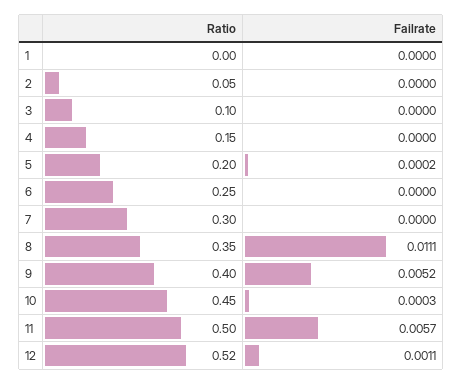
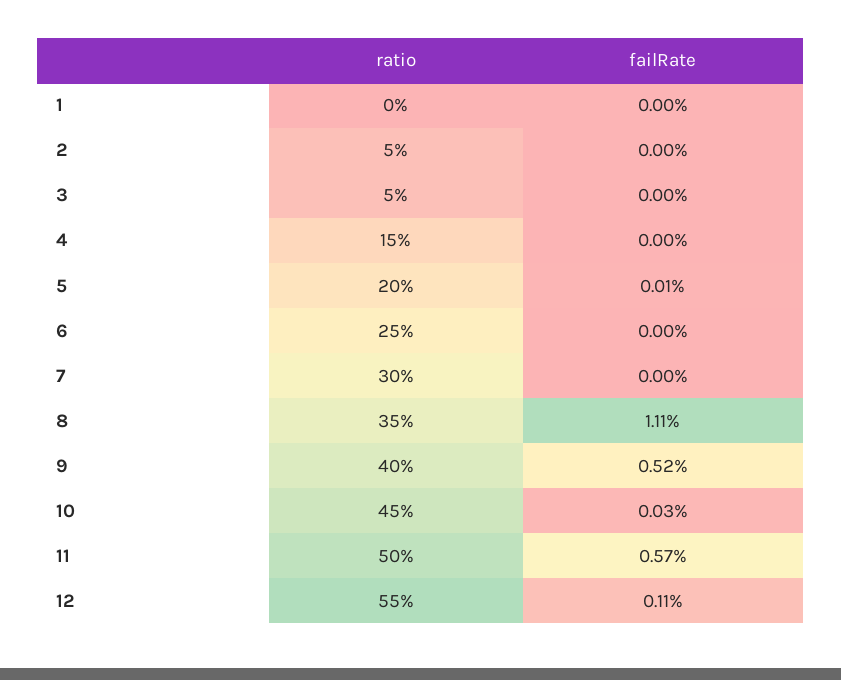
  {
    "Ratio": {
      "1": 0,
      "2": 0.05,
-     "3": 0.1,
+     "3": 0.05,
      "4": 0.15,
      "5": 0.2,
      "6": 0.25,
      "7": 0.3,
      "8": 0.35,
      "9": 0.4,
      "10": 0.45,
      "11": 0.5,
-     "12": 0.52
+     "12": 0.55
    },
    "Failrate": {
      "1": 0,
      "2": 0,
      "3": 0,
      "4": 0,
-     "5": 0.0002,
+     "5": 0.0001,
      "6": 0,
      "7": 0,
      "8": 0.0111,
      "9": 0.0052,
      "10": 0.0003,
      "11": 0.0057,
      "12": 0.0011
    }
  }

